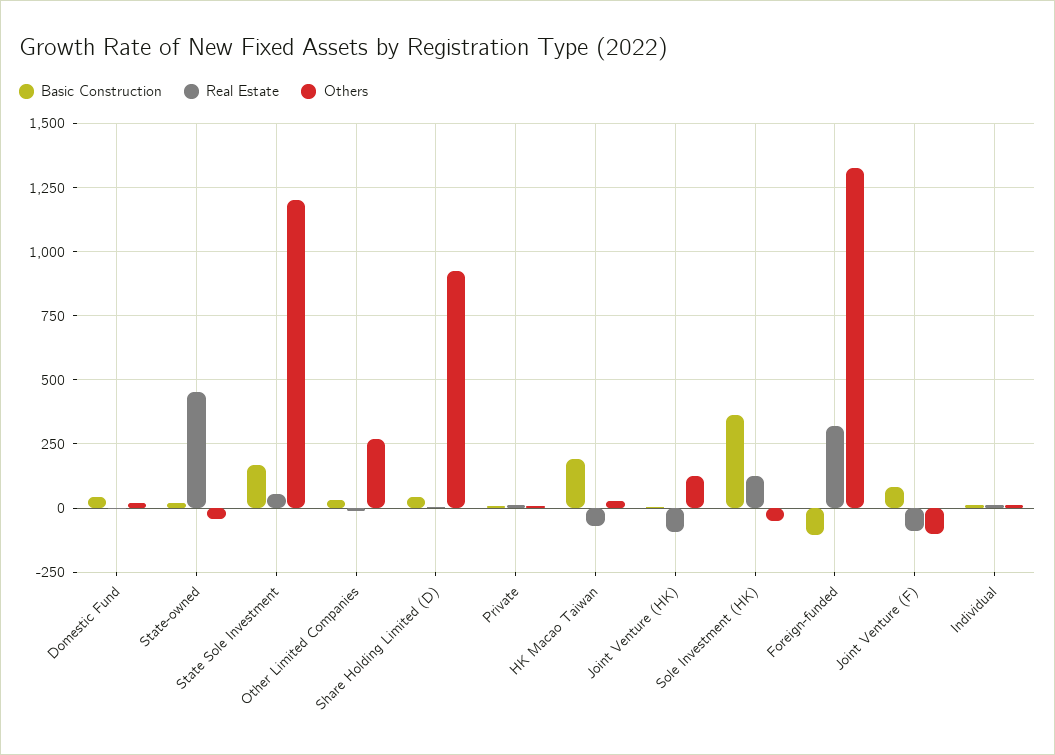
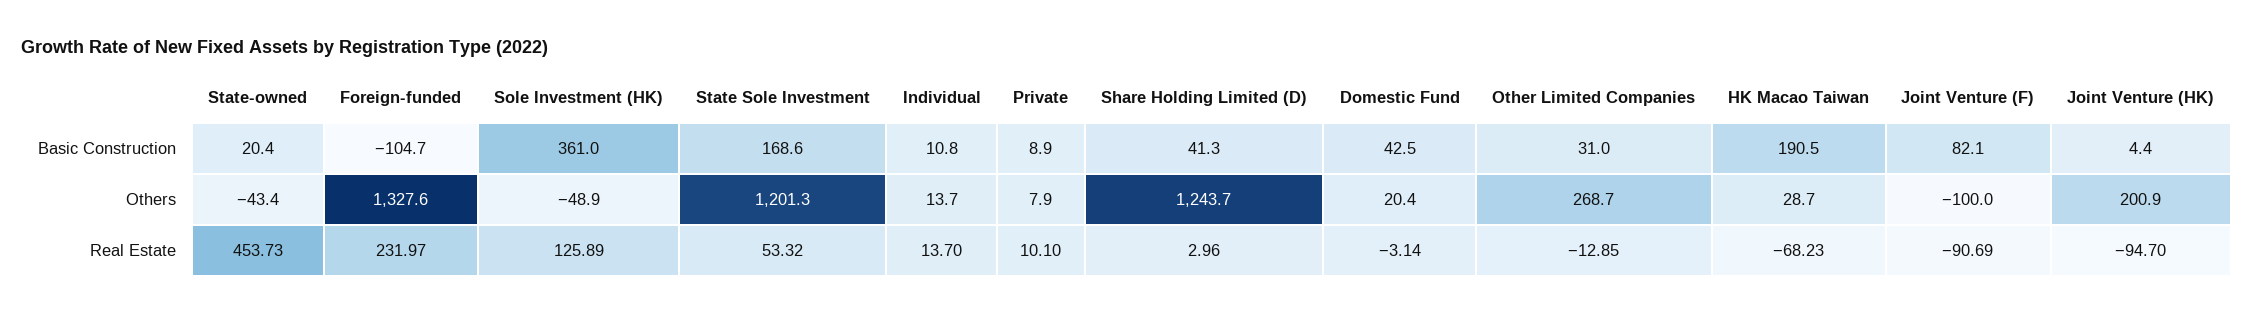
  {
    "Basic Construction": {
      "Domestic Fund": 42.5,
      "State-owned": 20.4,
      "State Sole Investment": 168.6,
      "Other Limited Companies": 31,
      "Share Holding Limited (D)": 41.3,
      "Private": 8.9,
      "HK Macao Taiwan": 190.5,
      "Joint Venture (HK)": 4.4,
      "Sole Investment (HK)": 361,
      "Foreign-funded": -104.7,
      "Joint Venture (F)": 82.1,
      "Individual": 10.8
    },
    "Real Estate": {
      "Domestic Fund": -3.14,
      "State-owned": 453.73,
      "State Sole Investment": 53.32,
      "Other Limited Companies": -12.85,
      "Share Holding Limited (D)": 2.96,
      "Private": 10.1,
      "HK Macao Taiwan": -68.23,
      "Joint Venture (HK)": -94.7,
      "Sole Investment (HK)": 125.89,
-     "Foreign-funded": 325,
+     "Foreign-funded": 231.97,
      "Joint Venture (F)": -90.69,
      "Individual": 13.7
    },
    "Others": {
      "Domestic Fund": 20.4,
      "State-owned": -43.4,
      "State Sole Investment": 1201.3,
      "Other Limited Companies": 268.7,
-     "Share Holding Limited (D)": 925,
+     "Share Holding Limited (D)": 1243.7,
      "Private": 7.9,
      "HK Macao Taiwan": 28.7,
-     "Joint Venture (HK)": 125,
+     "Joint Venture (HK)": 200.9,
      "Sole Investment (HK)": -48.9,
      "Foreign-funded": 1327.6,
      "Joint Venture (F)": -100,
      "Individual": 13.7
    }
  }

